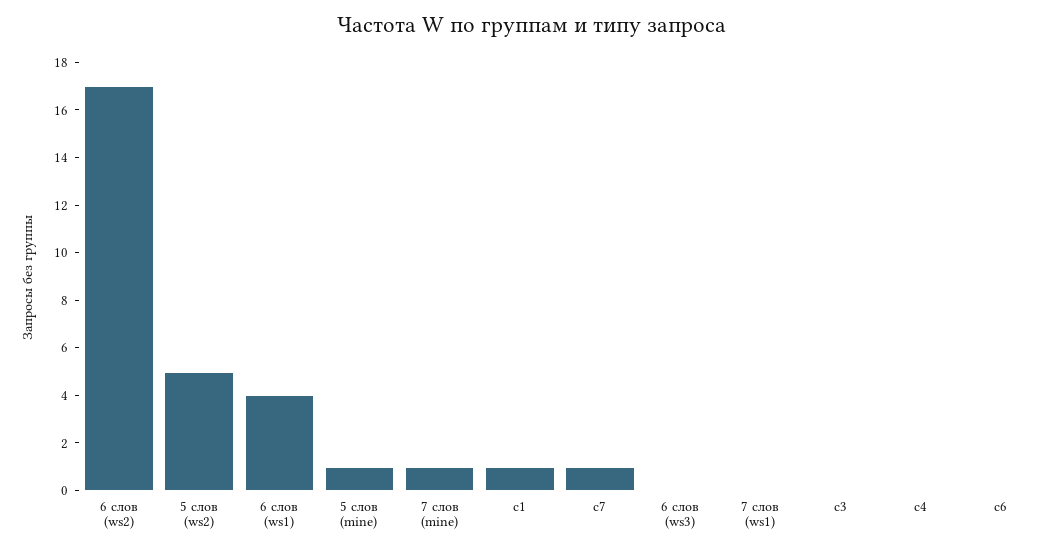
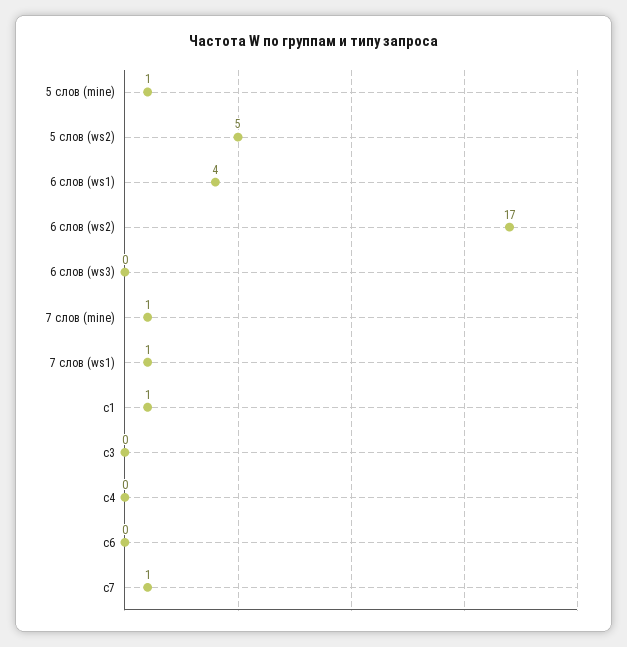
  {
    "6 слов (ws2)": 17,
    "5 слов (ws2)": 5,
    "6 слов (ws1)": 4,
    "5 слов (mine)": 1,
    "7 слов (mine)": 1,
    "c1": 1,
    "c7": 1,
    "6 слов (ws3)": 0,
-   "7 слов (ws1)": 0,
+   "7 слов (ws1)": 1,
    "c3": 0,
    "c4": 0,
    "c6": 0
  }

